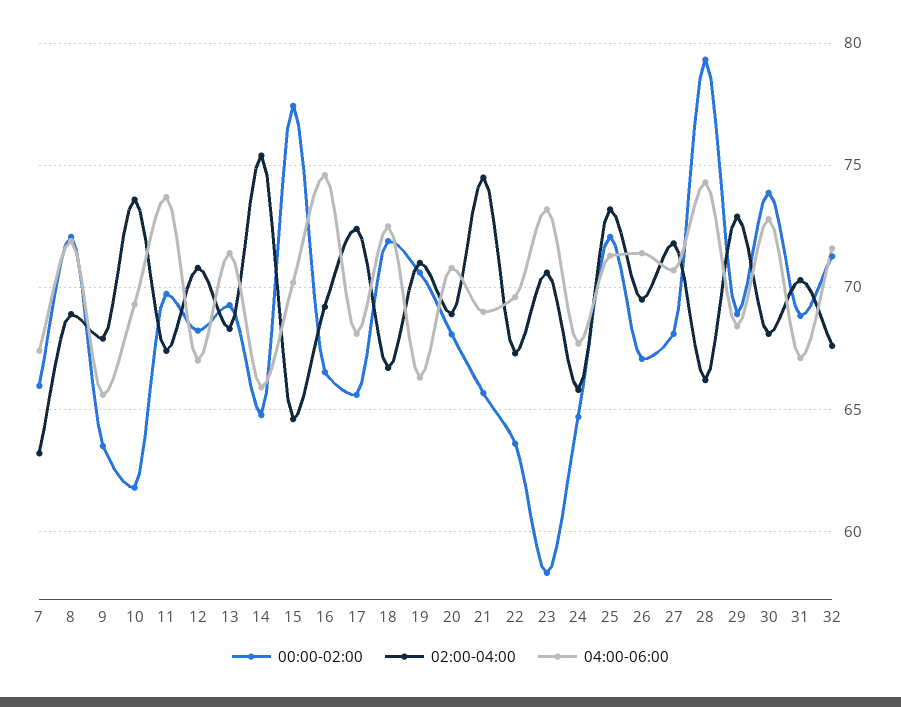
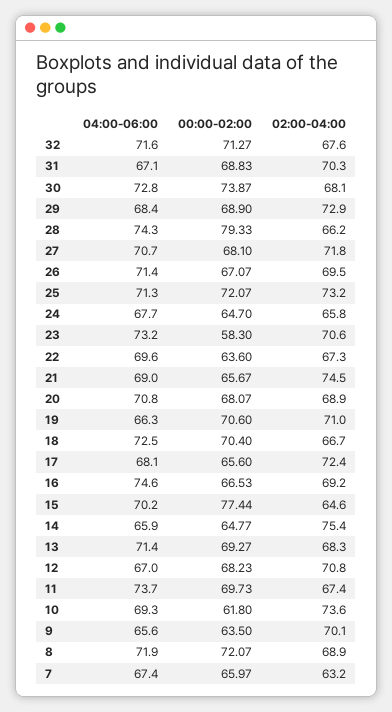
  {
    "00:00-02:00": {
      "7": 65.97,
      "8": 72.07,
      "9": 63.5,
      "10": 61.8,
      "11": 69.73,
      "12": 68.23,
      "13": 69.27,
      "14": 64.77,
      "15": 77.44,
      "16": 66.53,
      "17": 65.6,
-     "18": 72,
+     "18": 70.4,
      "19": 70.6,
      "20": 68.07,
      "21": 65.67,
      "22": 63.6,
      "23": 58.3,
      "24": 64.7,
      "25": 72.07,
      "26": 67.07,
      "27": 68.1,
      "28": 79.33,
      "29": 68.9,
      "30": 73.87,
      "31": 68.83,
      "32": 71.27
    },
    "02:00-04:00": {
      "7": 63.2,
      "8": 68.9,
-     "9": 68,
+     "9": 70.1,
      "10": 73.6,
      "11": 67.4,
      "12": 70.8,
      "13": 68.3,
      "14": 75.4,
      "15": 64.6,
      "16": 69.2,
      "17": 72.4,
      "18": 66.7,
      "19": 71,
      "20": 68.9,
      "21": 74.5,
      "22": 67.3,
      "23": 70.6,
      "24": 65.8,
      "25": 73.2,
      "26": 69.5,
      "27": 71.8,
      "28": 66.2,
      "29": 72.9,
      "30": 68.1,
      "31": 70.3,
      "32": 67.6
    },
    "04:00-06:00": {
      "7": 67.4,
      "8": 71.9,
      "9": 65.6,
      "10": 69.3,
      "11": 73.7,
      "12": 67,
      "13": 71.4,
      "14": 65.9,
      "15": 70.2,
      "16": 74.6,
      "17": 68.1,
      "18": 72.5,
      "19": 66.3,
      "20": 70.8,
      "21": 69,
      "22": 69.6,
      "23": 73.2,
      "24": 67.7,
      "25": 71.3,
      "26": 71.4,
      "27": 70.7,
      "28": 74.3,
      "29": 68.4,
      "30": 72.8,
      "31": 67.1,
      "32": 71.6
    }
  }

